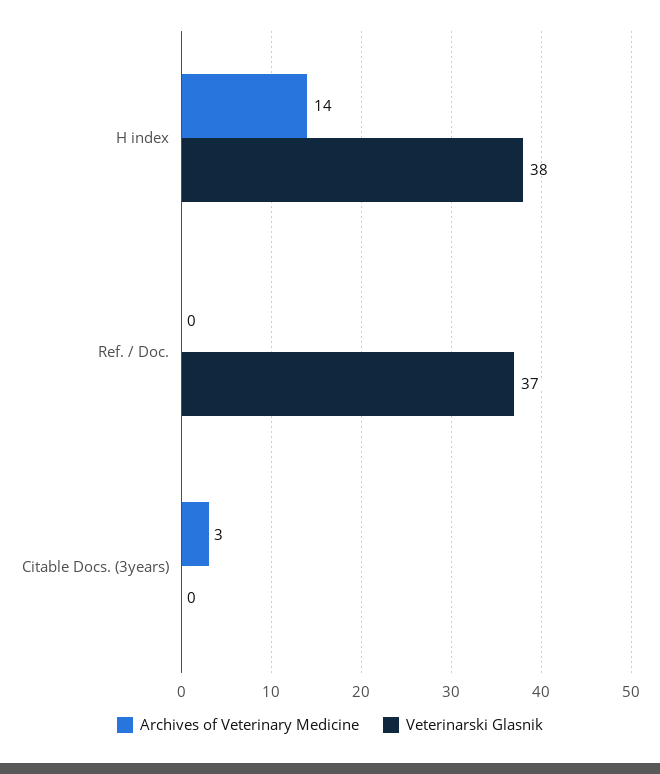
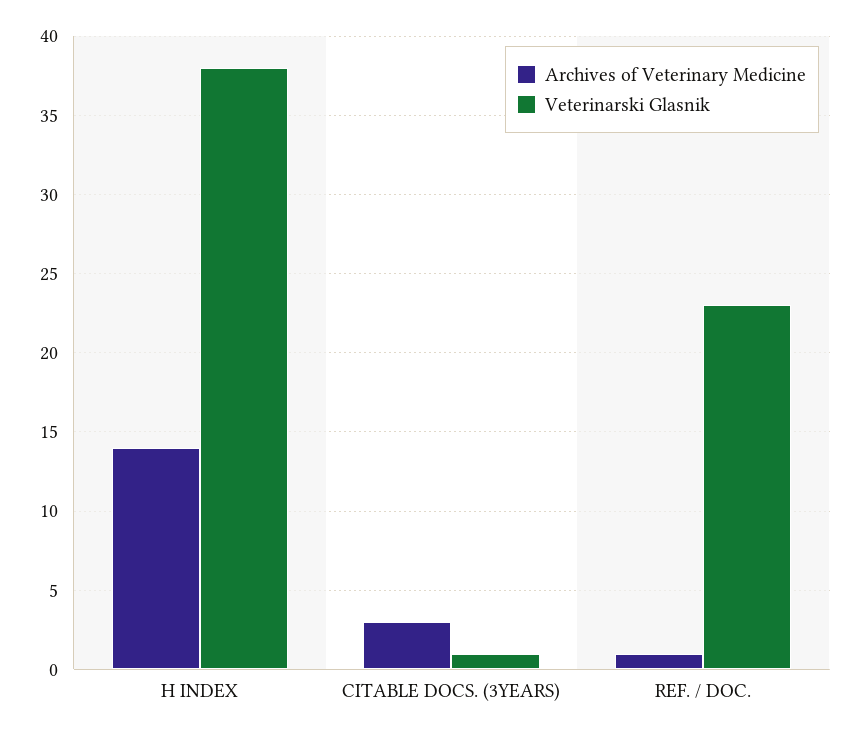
  {
    "Archives of Veterinary Medicine": {
      "H index": 14,
-     "Ref. / Doc.": 0,
+     "Ref. / Doc.": 1,
      "Citable Docs. (3years)": 3
    },
    "Veterinarski Glasnik": {
      "H index": 38,
-     "Ref. / Doc.": 37,
+     "Ref. / Doc.": 23,
-     "Citable Docs. (3years)": 0
+     "Citable Docs. (3years)": 1
    }
  }

